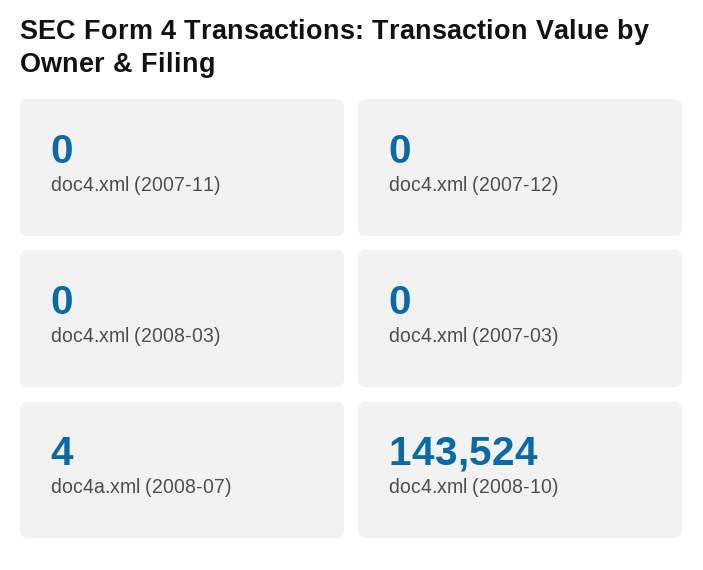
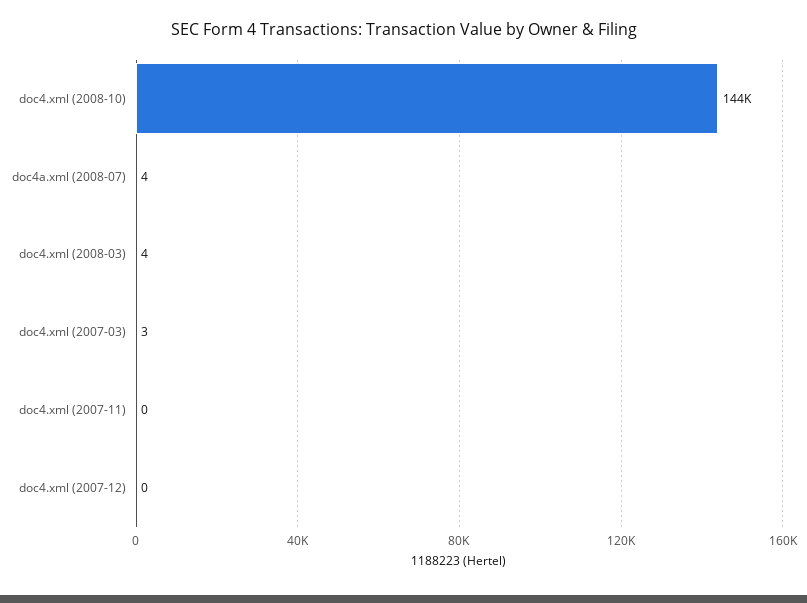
  {
    "doc4.xml (2007-11)": 0,
    "doc4.xml (2007-12)": 0,
-   "doc4.xml (2008-03)": 0,
+   "doc4.xml (2008-03)": 4,
-   "doc4.xml (2007-03)": 0,
+   "doc4.xml (2007-03)": 3,
    "doc4a.xml (2008-07)": 4,
    "doc4.xml (2008-10)": 143524
  }

